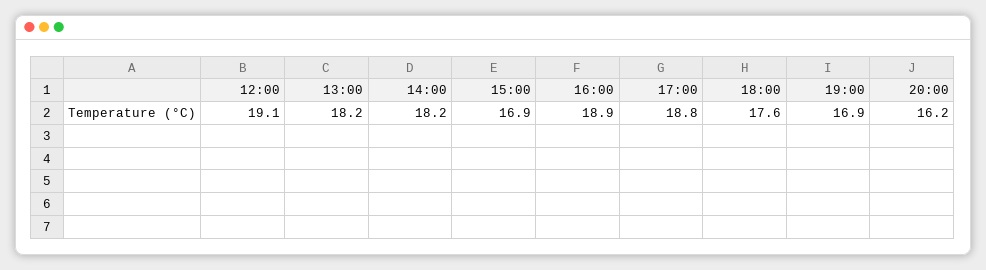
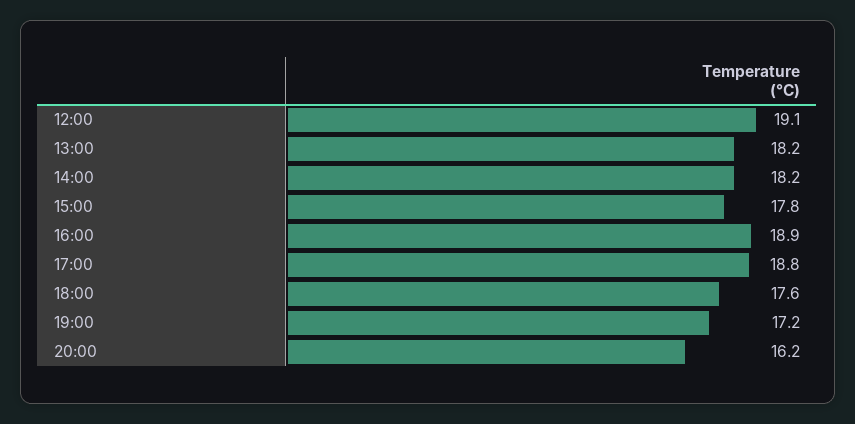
  {
    "12:00": 19.1,
    "13:00": 18.2,
    "14:00": 18.2,
-   "15:00": 16.9,
+   "15:00": 17.8,
    "16:00": 18.9,
    "17:00": 18.8,
    "18:00": 17.6,
-   "19:00": 16.9,
+   "19:00": 17.2,
    "20:00": 16.2
  }

